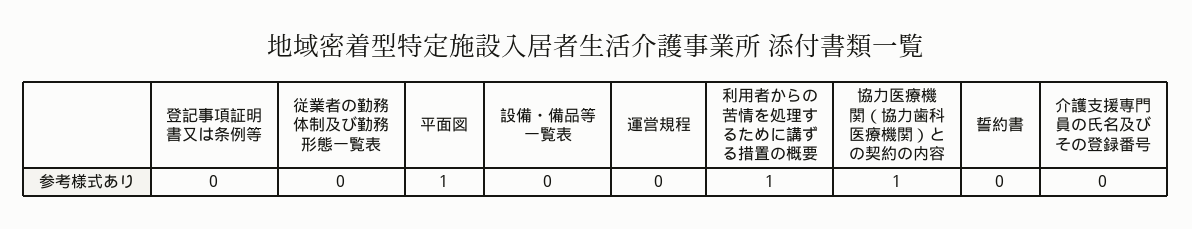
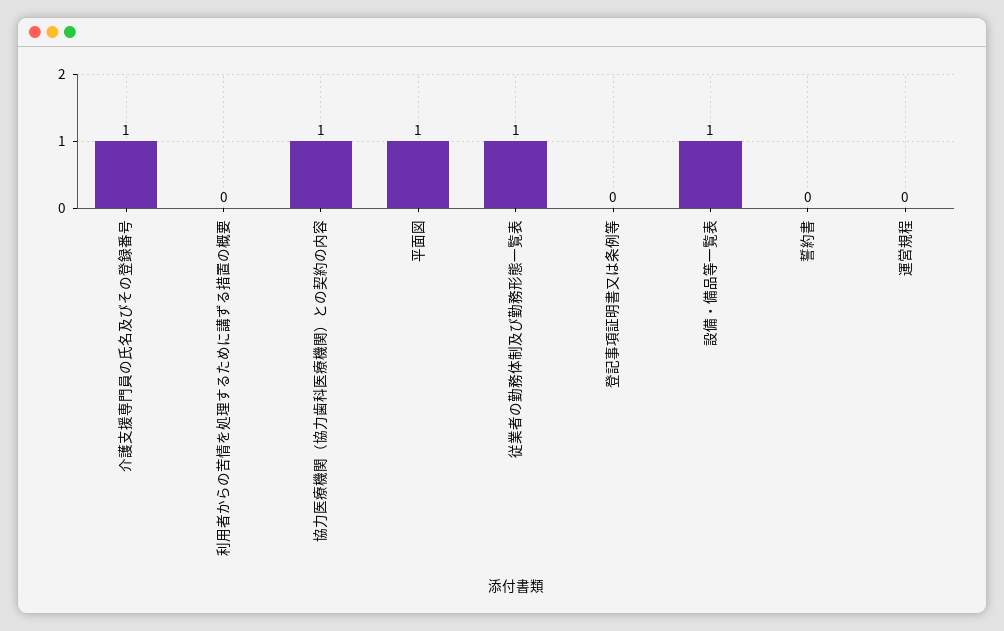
  {
    "登記事項証明書又は条例等": 0,
-   "従業者の勤務体制及び勤務形態一覧表": 0,
+   "従業者の勤務体制及び勤務形態一覧表": 1,
    "平面図": 1,
-   "設備・備品等一覧表": 0,
+   "設備・備品等一覧表": 1,
    "運営規程": 0,
-   "利用者からの苦情を処理するために講ずる措置の概要": 1,
+   "利用者からの苦情を処理するために講ずる措置の概要": 0,
    "協力医療機関（協力歯科医療機関）との契約の内容": 1,
    "誓約書": 0,
-   "介護支援専門員の氏名及びその登録番号": 0
+   "介護支援専門員の氏名及びその登録番号": 1
  }

